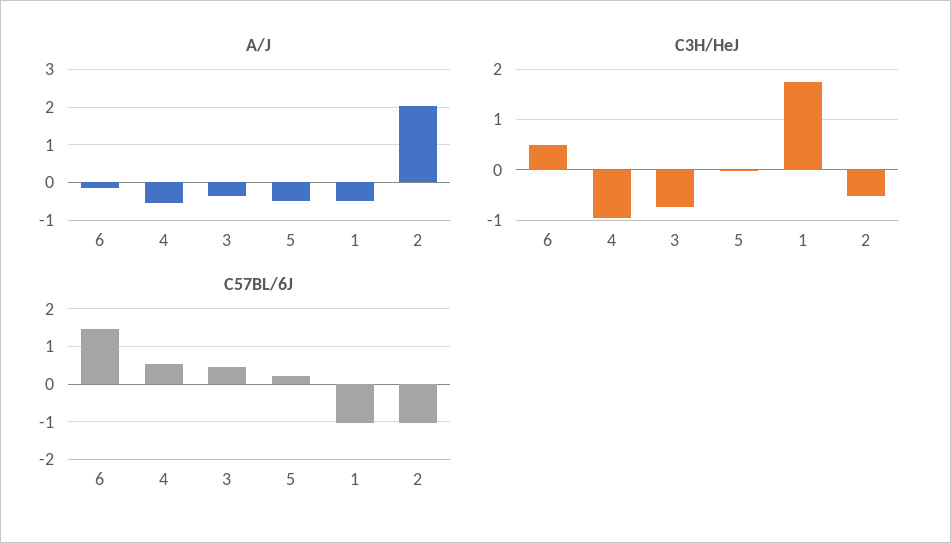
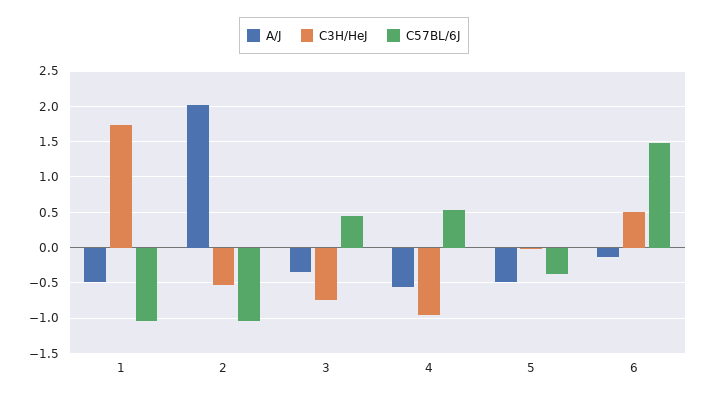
  {
    "A/J": {
      "6": -0.1,
      "4": -0.6,
      "3": -0.4,
      "5": -0.5,
      "1": -0.5,
      "2": 2
    },
    "C3H/HeJ": {
      "6": 0.5,
      "4": -1,
      "3": -0.7,
      "5": 0,
      "1": 1.7,
      "2": -0.5
    },
    "C57BL/6J": {
      "6": 1.5,
      "4": 0.5,
      "3": 0.5,
-     "5": 0.2,
+     "5": -0.4,
      "1": -1,
      "2": -1
    }
  }

